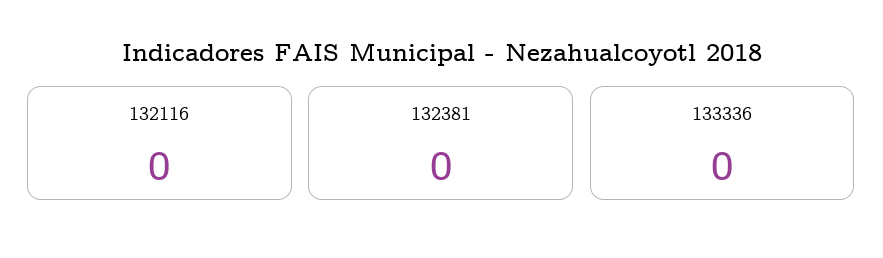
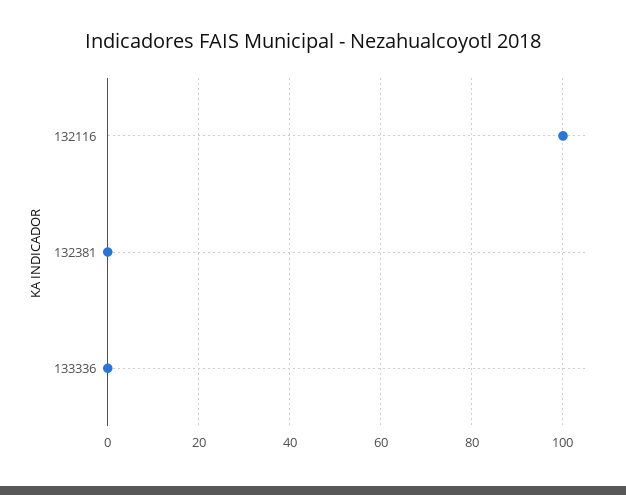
  {
-   "132116": 0,
+   "132116": 100,
    "132381": 0,
    "133336": 0
  }

